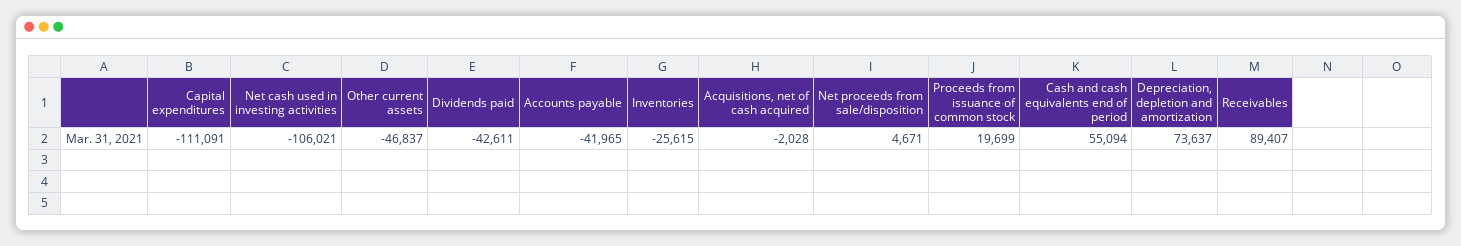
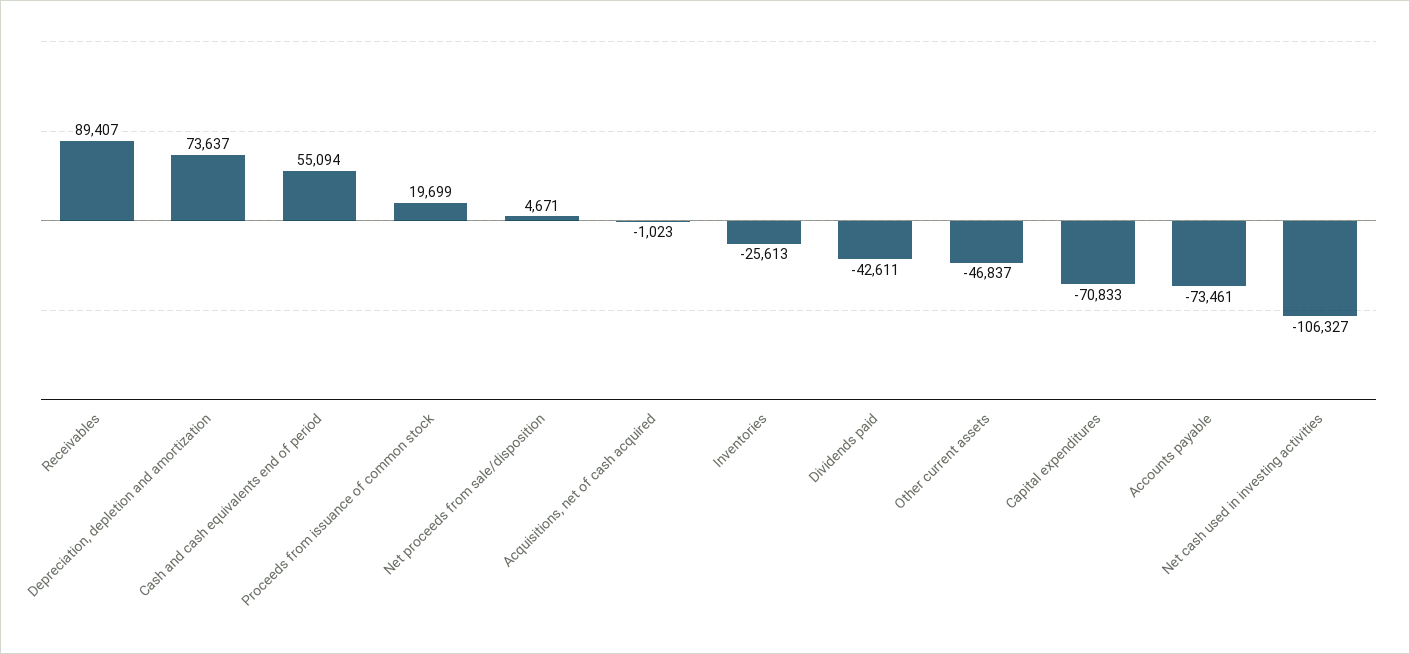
  {
-   "Capital expenditures": -111091,
+   "Capital expenditures": -70833,
-   "Net cash used in investing activities": -106021,
+   "Net cash used in investing activities": -106327,
    "Other current assets": -46837,
    "Dividends paid": -42611,
-   "Accounts payable": -41965,
+   "Accounts payable": -73461,
-   "Inventories": -25615,
+   "Inventories": -25613,
-   "Acquisitions, net of cash acquired": -2028,
+   "Acquisitions, net of cash acquired": -1023,
    "Net proceeds from sale/disposition": 4671,
    "Proceeds from issuance of common stock": 19699,
    "Cash and cash equivalents end of period": 55094,
    "Depreciation, depletion and amortization": 73637,
    "Receivables": 89407
  }

